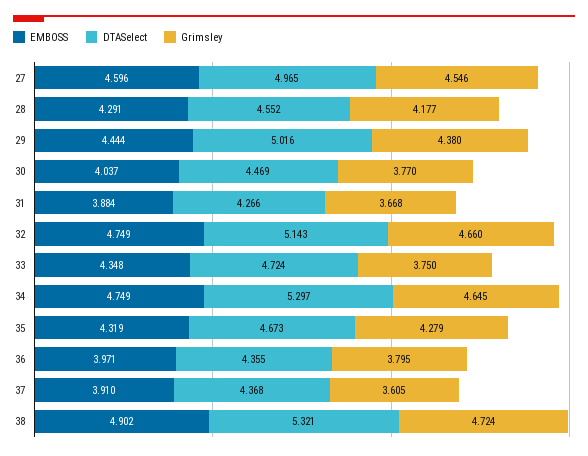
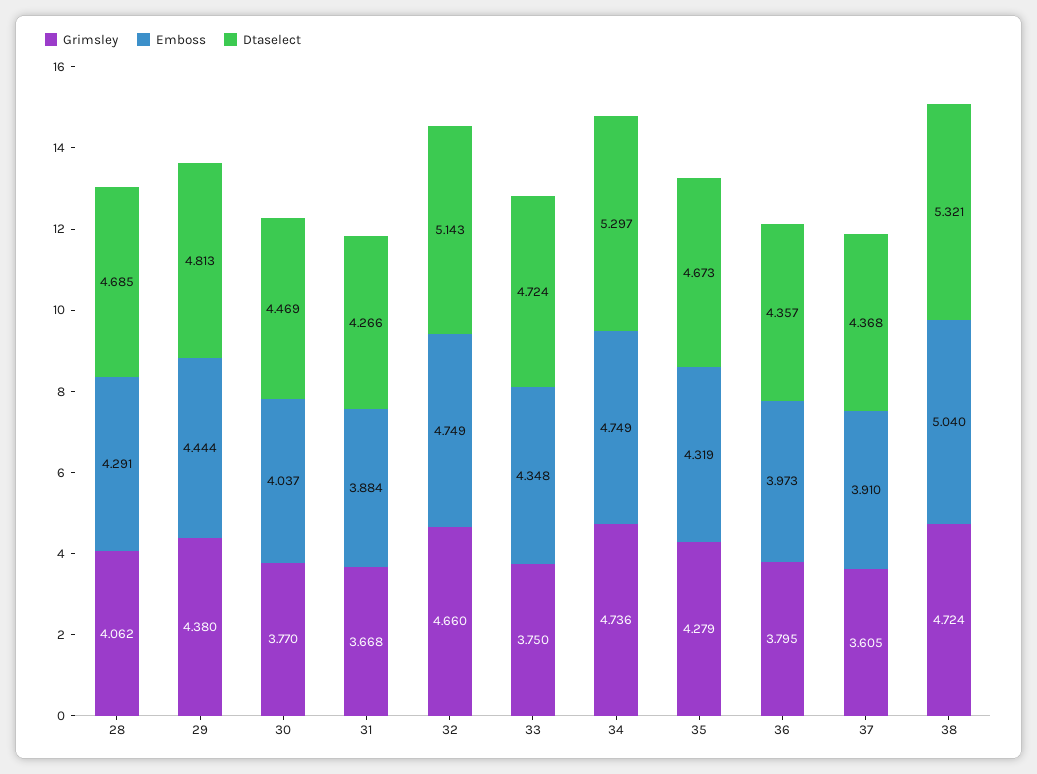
  {
    "EMBOSS": {
-     "27": 4.596,
      "28": 4.291,
      "29": 4.444,
      "30": 4.037,
      "31": 3.884,
      "32": 4.749,
      "33": 4.348,
      "34": 4.749,
      "35": 4.319,
-     "36": 3.971,
+     "36": 3.973,
      "37": 3.91,
-     "38": 4.902
+     "38": 5.04
    },
    "DTASelect": {
-     "27": 4.965,
-     "28": 4.552,
+     "28": 4.685,
-     "29": 5.016,
+     "29": 4.813,
      "30": 4.469,
      "31": 4.266,
      "32": 5.143,
      "33": 4.724,
      "34": 5.297,
      "35": 4.673,
-     "36": 4.355,
+     "36": 4.357,
      "37": 4.368,
      "38": 5.321
    },
    "Grimsley": {
-     "27": 4.546,
-     "28": 4.177,
+     "28": 4.062,
      "29": 4.38,
      "30": 3.77,
      "31": 3.668,
      "32": 4.66,
      "33": 3.75,
-     "34": 4.645,
+     "34": 4.736,
      "35": 4.279,
      "36": 3.795,
      "37": 3.605,
      "38": 4.724
    }
  }

